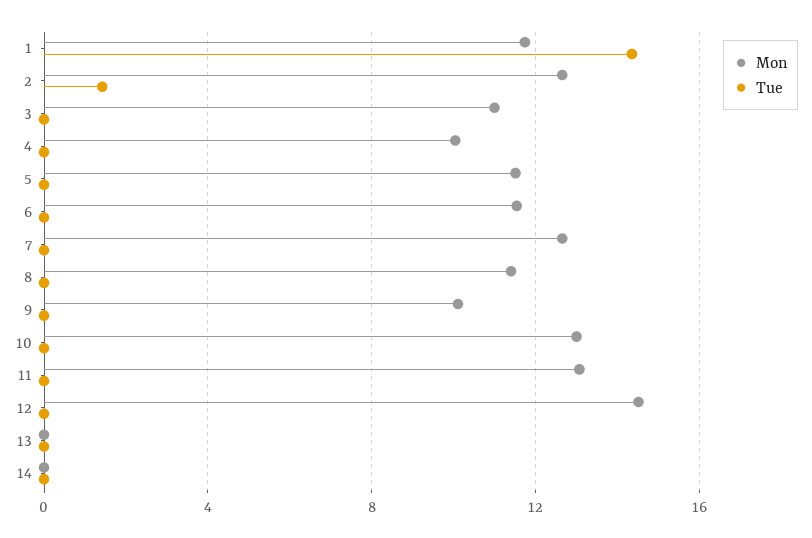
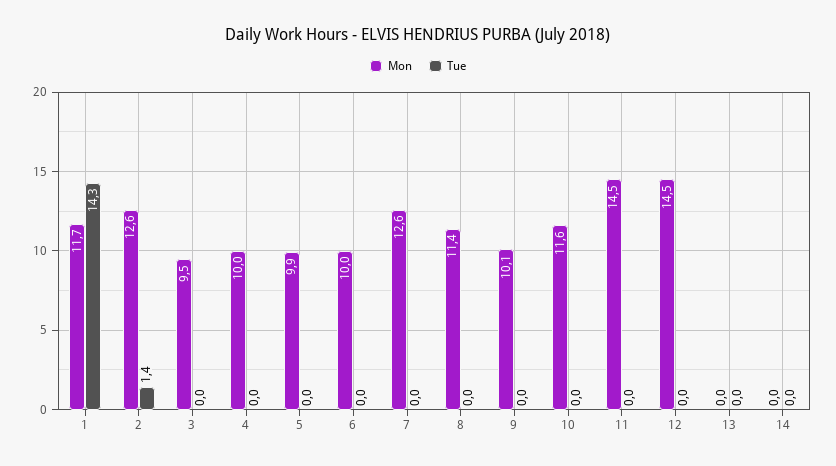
  {
    "Mon": {
      "1": 11.7,
      "2": 12.6,
-     "3": 11,
+     "3": 9.5,
      "4": 10,
-     "5": 11.5,
+     "5": 9.9,
-     "6": 11.5,
+     "6": 10,
      "7": 12.6,
      "8": 11.4,
      "9": 10.1,
-     "10": 13,
+     "10": 11.6,
-     "11": 13,
+     "11": 14.5,
      "12": 14.5,
      "13": 0,
      "14": 0
    },
    "Tue": {
      "1": 14.3,
      "2": 1.4,
      "3": 0,
      "4": 0,
      "5": 0,
      "6": 0,
      "7": 0,
      "8": 0,
      "9": 0,
      "10": 0,
      "11": 0,
      "12": 0,
      "13": 0,
      "14": 0
    }
  }

